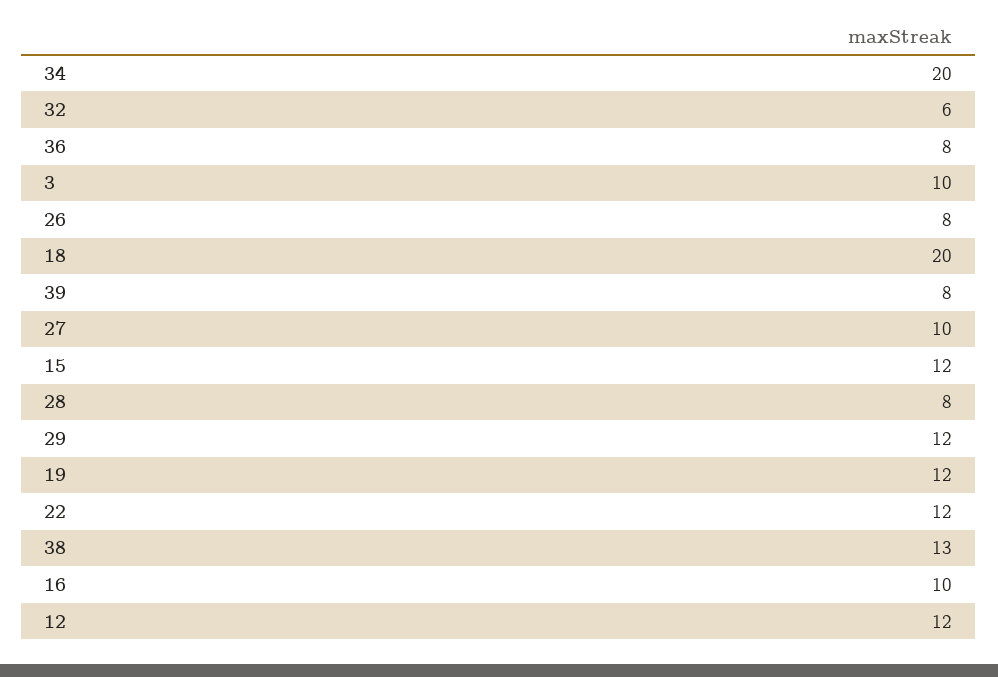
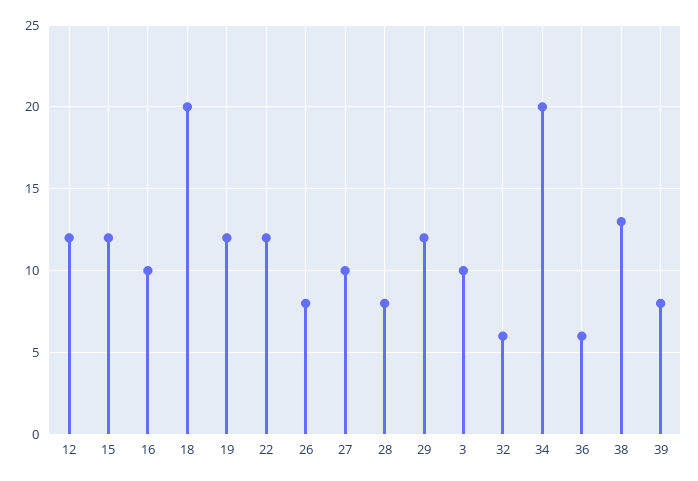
  {
    "34": 20,
    "32": 6,
-   "36": 8,
+   "36": 6,
    "3": 10,
    "26": 8,
    "18": 20,
    "39": 8,
    "27": 10,
    "15": 12,
    "28": 8,
    "29": 12,
    "19": 12,
    "22": 12,
    "38": 13,
    "16": 10,
    "12": 12
  }

